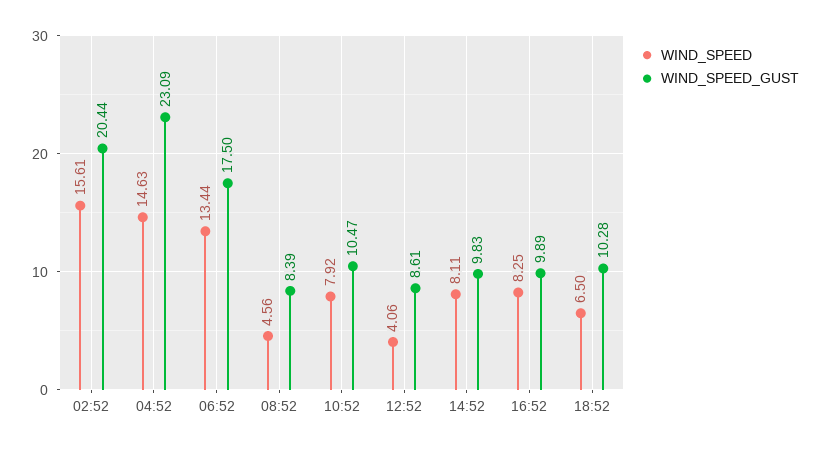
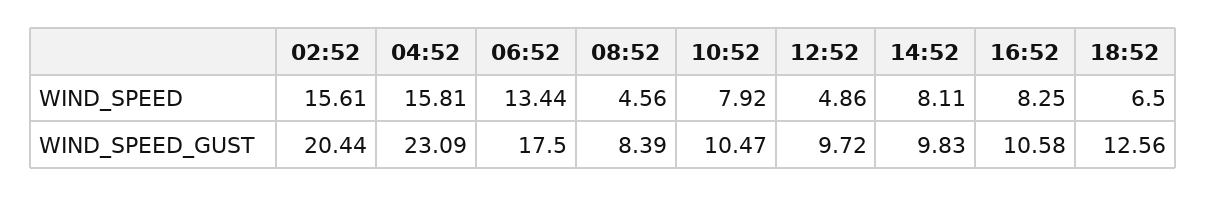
  {
    "WIND_SPEED": {
      "02:52": 15.61,
-     "04:52": 14.63,
+     "04:52": 15.81,
      "06:52": 13.44,
      "08:52": 4.56,
      "10:52": 7.92,
-     "12:52": 4.06,
+     "12:52": 4.86,
      "14:52": 8.11,
      "16:52": 8.25,
      "18:52": 6.5
    },
    "WIND_SPEED_GUST": {
      "02:52": 20.44,
      "04:52": 23.09,
      "06:52": 17.5,
      "08:52": 8.39,
      "10:52": 10.47,
-     "12:52": 8.61,
+     "12:52": 9.72,
      "14:52": 9.83,
-     "16:52": 9.89,
+     "16:52": 10.58,
-     "18:52": 10.28
+     "18:52": 12.56
    }
  }

